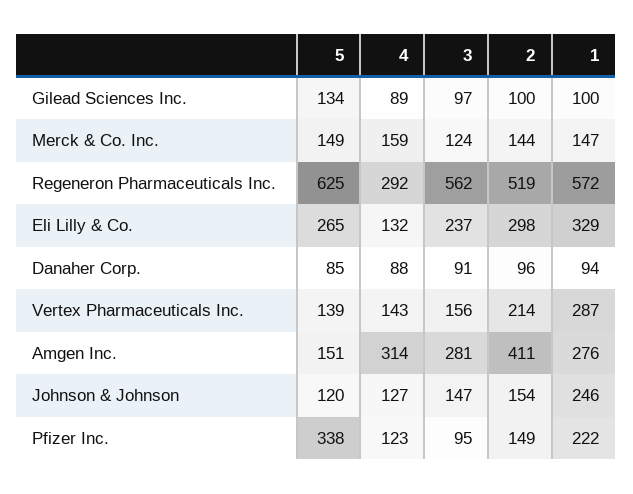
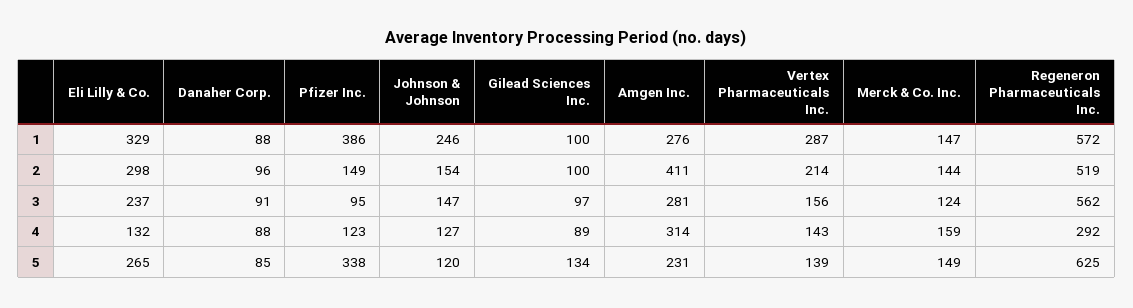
  {
    "5": {
      "Gilead Sciences Inc.": 134,
      "Merck & Co. Inc.": 149,
      "Regeneron Pharmaceuticals Inc.": 625,
      "Eli Lilly & Co.": 265,
      "Danaher Corp.": 85,
      "Vertex Pharmaceuticals Inc.": 139,
-     "Amgen Inc.": 151,
+     "Amgen Inc.": 231,
      "Johnson & Johnson": 120,
      "Pfizer Inc.": 338
    },
    "4": {
      "Gilead Sciences Inc.": 89,
      "Merck & Co. Inc.": 159,
      "Regeneron Pharmaceuticals Inc.": 292,
      "Eli Lilly & Co.": 132,
      "Danaher Corp.": 88,
      "Vertex Pharmaceuticals Inc.": 143,
      "Amgen Inc.": 314,
      "Johnson & Johnson": 127,
      "Pfizer Inc.": 123
    },
    "3": {
      "Gilead Sciences Inc.": 97,
      "Merck & Co. Inc.": 124,
      "Regeneron Pharmaceuticals Inc.": 562,
      "Eli Lilly & Co.": 237,
      "Danaher Corp.": 91,
      "Vertex Pharmaceuticals Inc.": 156,
      "Amgen Inc.": 281,
      "Johnson & Johnson": 147,
      "Pfizer Inc.": 95
    },
    "2": {
      "Gilead Sciences Inc.": 100,
      "Merck & Co. Inc.": 144,
      "Regeneron Pharmaceuticals Inc.": 519,
      "Eli Lilly & Co.": 298,
      "Danaher Corp.": 96,
      "Vertex Pharmaceuticals Inc.": 214,
      "Amgen Inc.": 411,
      "Johnson & Johnson": 154,
      "Pfizer Inc.": 149
    },
    "1": {
      "Gilead Sciences Inc.": 100,
      "Merck & Co. Inc.": 147,
      "Regeneron Pharmaceuticals Inc.": 572,
      "Eli Lilly & Co.": 329,
-     "Danaher Corp.": 94,
+     "Danaher Corp.": 88,
      "Vertex Pharmaceuticals Inc.": 287,
      "Amgen Inc.": 276,
      "Johnson & Johnson": 246,
-     "Pfizer Inc.": 222
+     "Pfizer Inc.": 386
    }
  }

